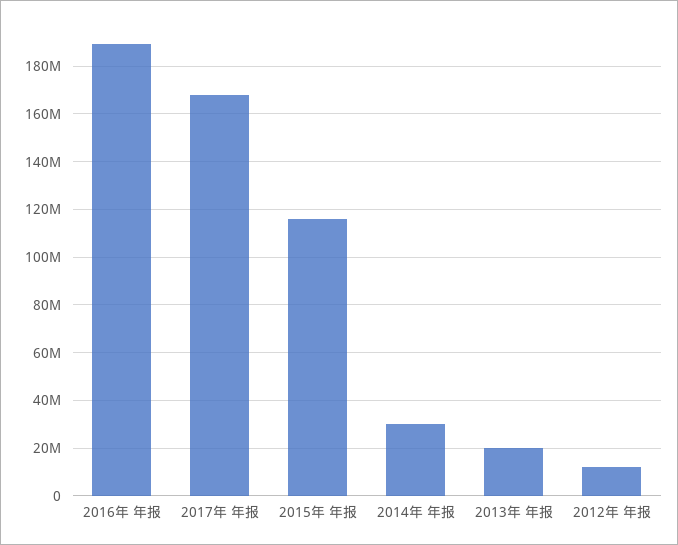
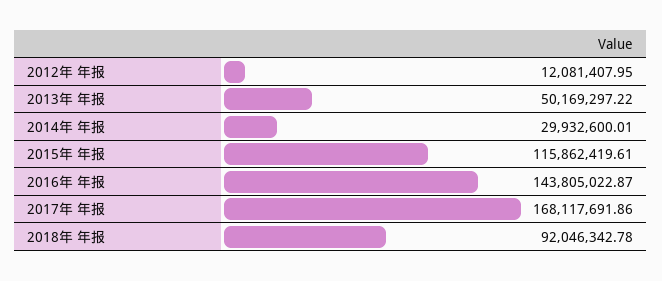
  {
-   "2016年 年报": 190000000,
+   "2016年 年报": 143805022.87,
    "2017年 年报": 168117691.86,
    "2015年 年报": 115862419.61,
    "2014年 年报": 29932600.01,
-   "2013年 年报": 20000000,
+   "2013年 年报": 50169297.22,
-   "2012年 年报": 12081407.95
+   "2012年 年报": 12081407.95,
+   "2018年 年报": 92046342.78
  }

